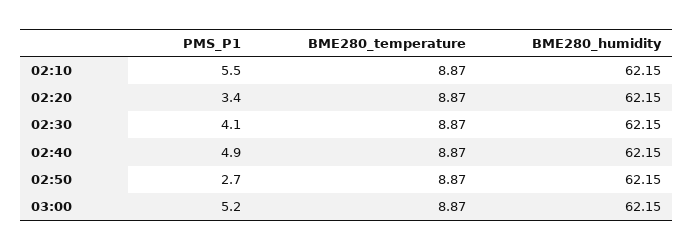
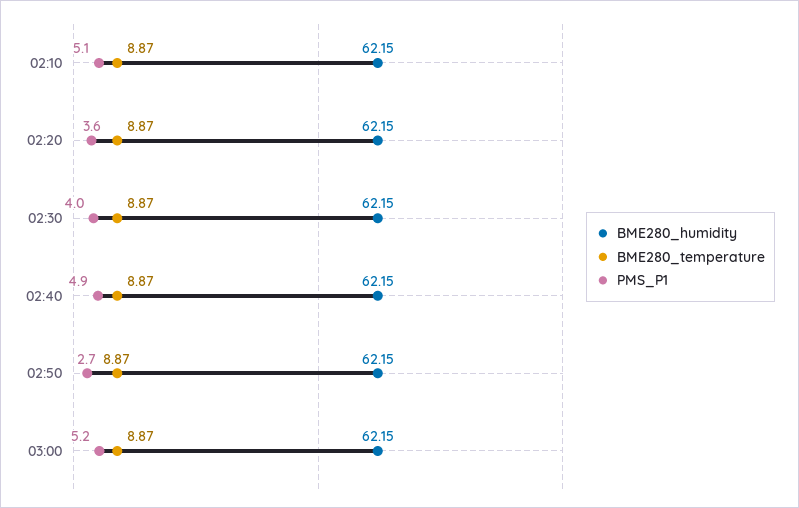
  {
    "PMS_P1": {
-     "02:10": 5.5,
+     "02:10": 5.1,
-     "02:20": 3.4,
+     "02:20": 3.6,
-     "02:30": 4.1,
+     "02:30": 4,
      "02:40": 4.9,
      "02:50": 2.7,
      "03:00": 5.2
    },
    "BME280_temperature": {
      "02:10": 8.87,
      "02:20": 8.87,
      "02:30": 8.87,
      "02:40": 8.87,
      "02:50": 8.87,
      "03:00": 8.87
    },
    "BME280_humidity": {
      "02:10": 62.15,
      "02:20": 62.15,
      "02:30": 62.15,
      "02:40": 62.15,
      "02:50": 62.15,
      "03:00": 62.15
    }
  }

